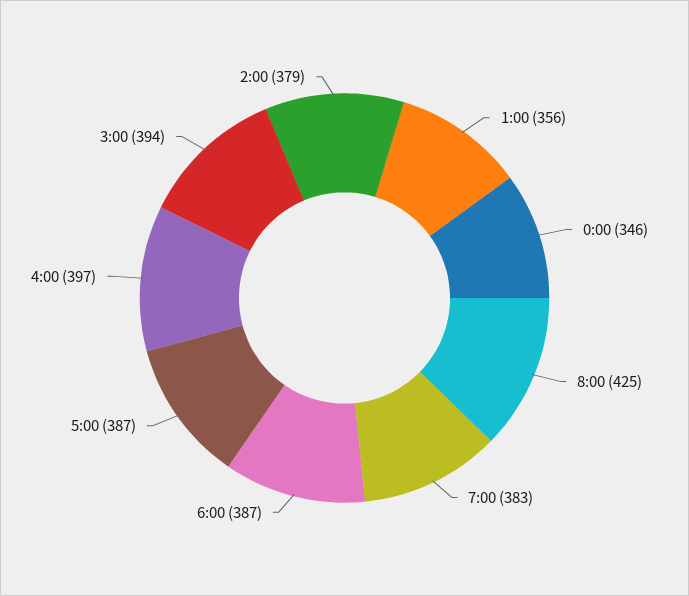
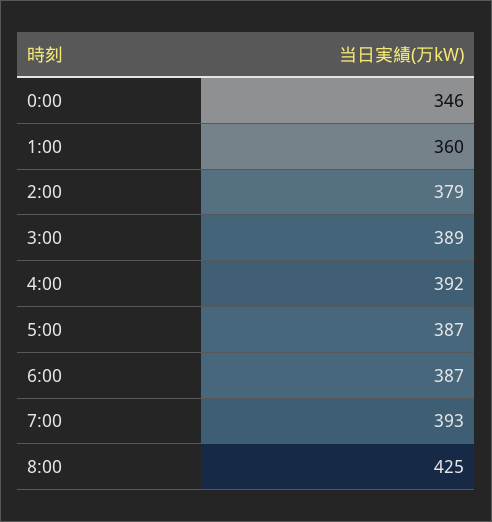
  {
-   "1:00": 356,
+   "1:00": 360,
    "0:00": 346,
    "8:00": 425,
-   "7:00": 383,
+   "7:00": 393,
    "6:00": 387,
    "5:00": 387,
-   "4:00": 397,
+   "4:00": 392,
-   "3:00": 394,
+   "3:00": 389,
    "2:00": 379
  }

